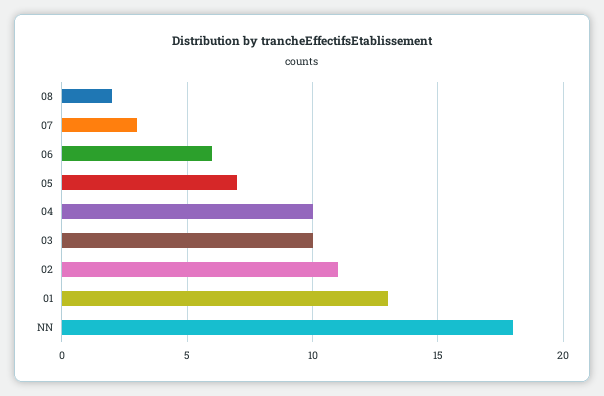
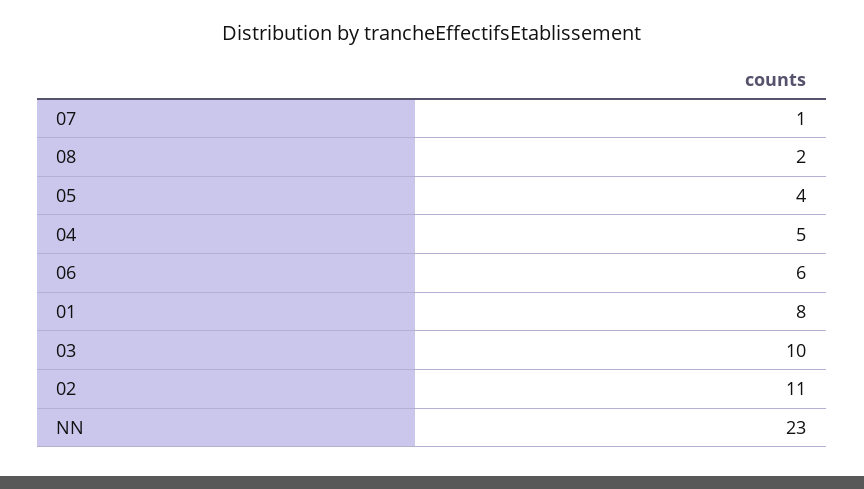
  {
    "08": 2,
-   "07": 3,
+   "07": 1,
    "06": 6,
-   "05": 7,
+   "05": 4,
-   "04": 10,
+   "04": 5,
    "03": 10,
    "02": 11,
-   "01": 13,
+   "01": 8,
-   "NN": 18
+   "NN": 23
  }

